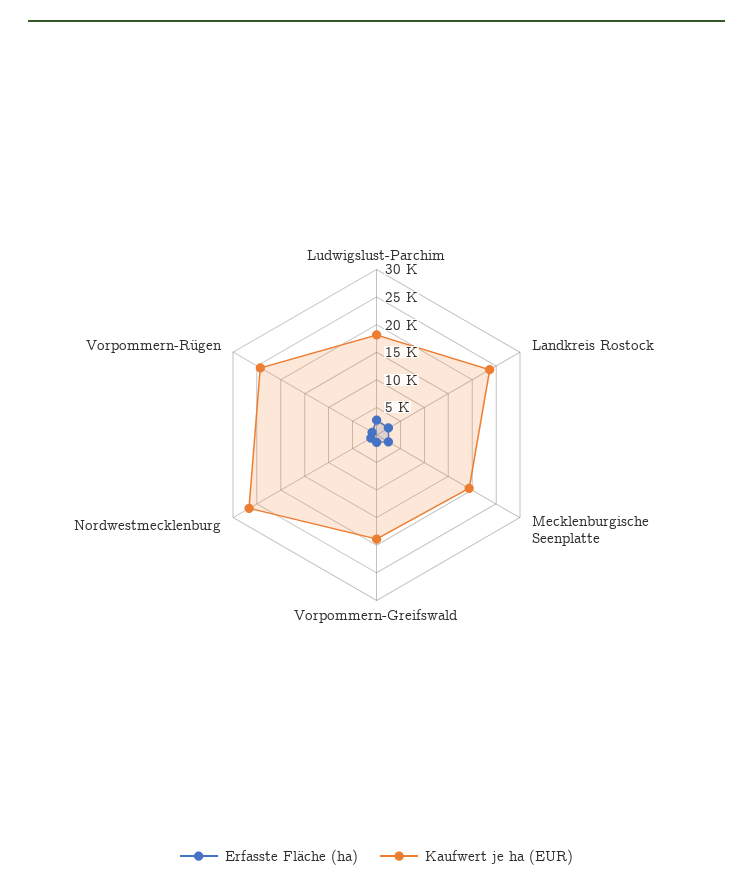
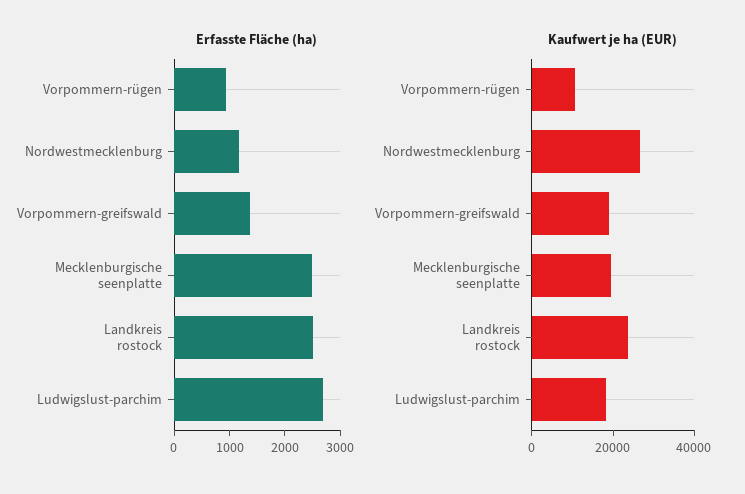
  {
    "Erfasste Fläche (ha)": {
      "Ludwigslust-Parchim": 2600,
      "Landkreis Rostock": 2600,
      "Mecklenburgische Seenplatte": 2400,
      "Vorpommern-Greifswald": 1400,
      "Nordwestmecklenburg": 1200,
      "Vorpommern-Rügen": 1000
    },
    "Kaufwert je ha (EUR)": {
      "Ludwigslust-Parchim": 17500,
      "Landkreis Rostock": 22500,
      "Mecklenburgische Seenplatte": 20000,
      "Vorpommern-Greifswald": 20000,
      "Nordwestmecklenburg": 27500,
-     "Vorpommern-Rügen": 25000
+     "Vorpommern-Rügen": 10000
    }
  }

